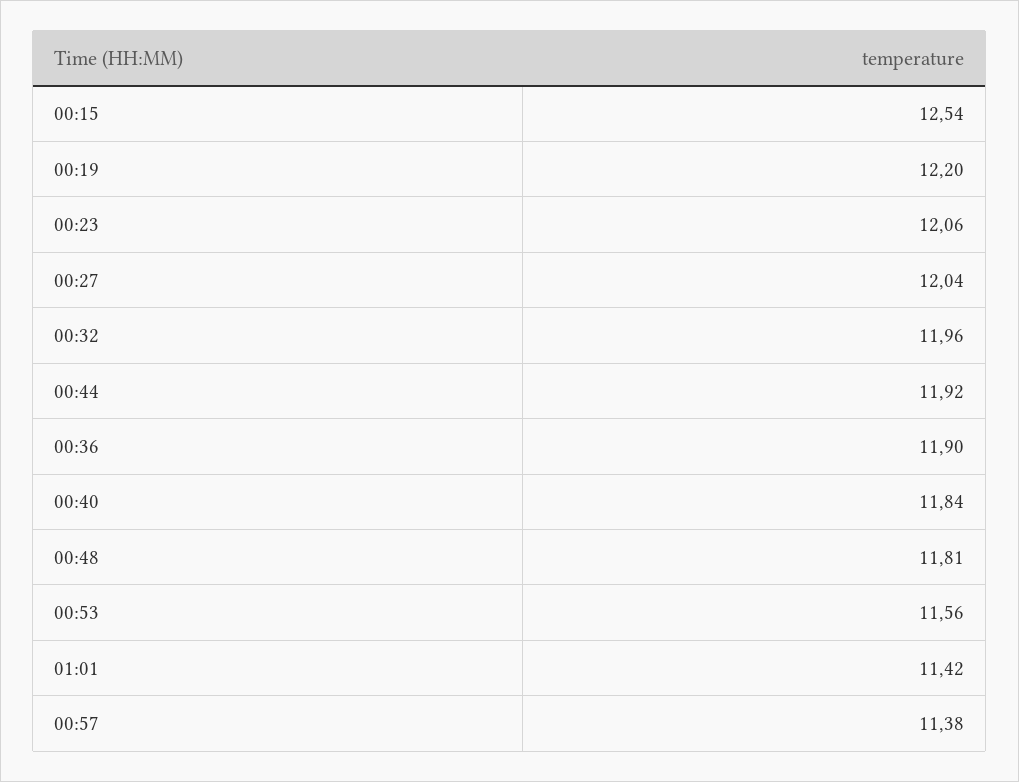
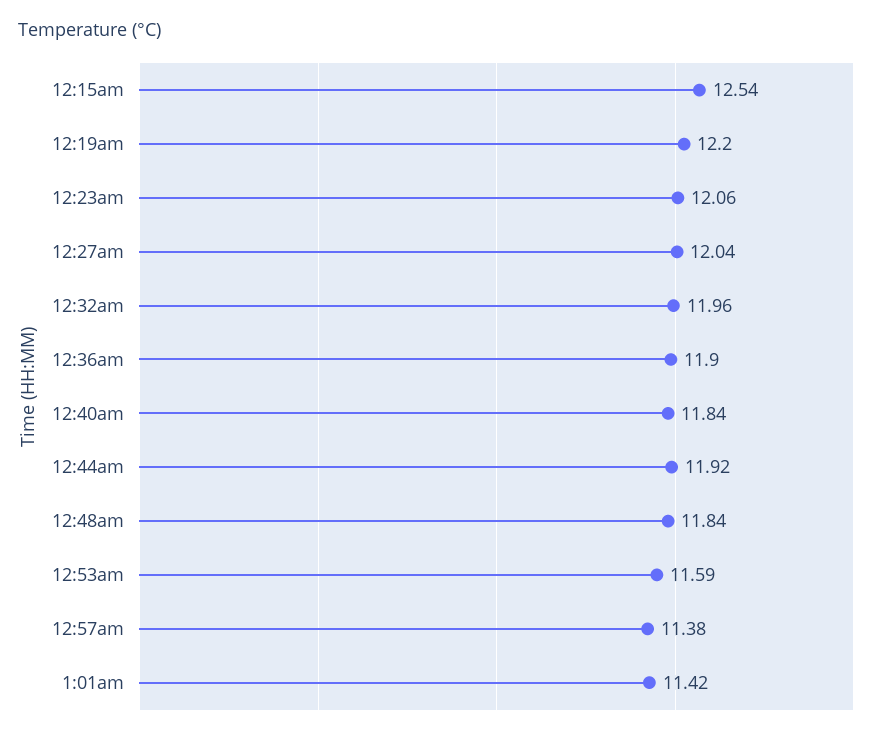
  {
    "00:15": 12.54,
    "00:19": 12.2,
    "00:23": 12.06,
    "00:27": 12.04,
    "00:32": 11.96,
    "00:44": 11.92,
    "00:36": 11.9,
    "00:40": 11.84,
-   "00:48": 11.81,
+   "00:48": 11.84,
-   "00:53": 11.56,
+   "00:53": 11.59,
    "01:01": 11.42,
    "00:57": 11.38
  }

